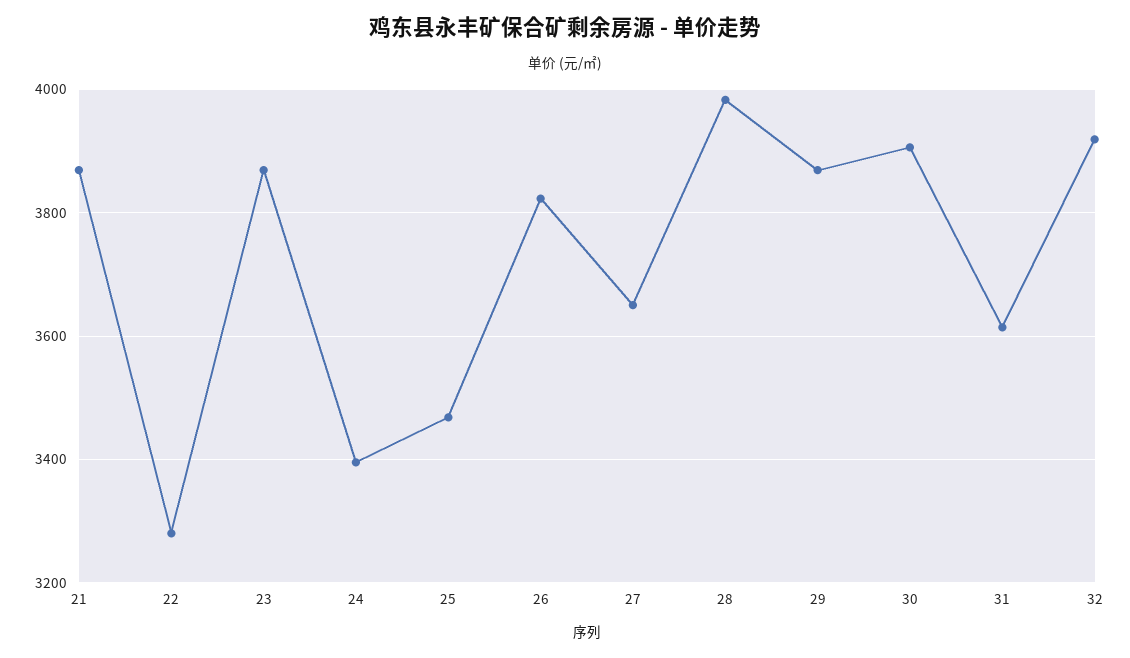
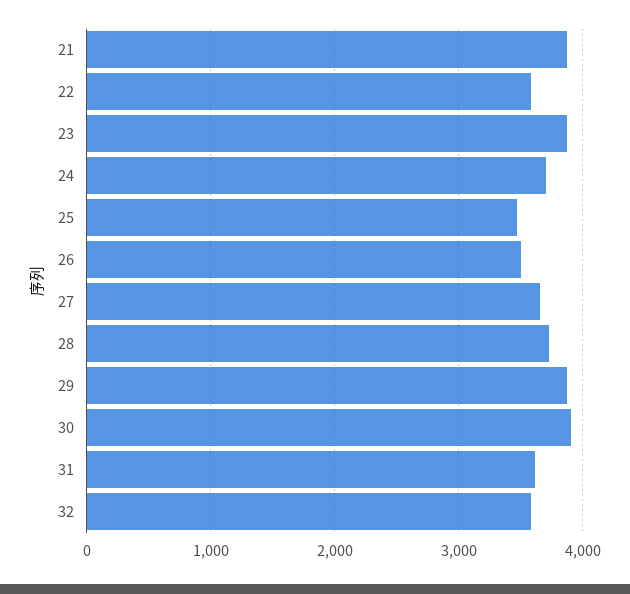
  {
    "21": 3860,
-   "22": 3280,
+   "22": 3600,
    "23": 3860,
-   "24": 3400,
+   "24": 3700,
    "25": 3460,
-   "26": 3820,
+   "26": 3500,
    "27": 3660,
-   "28": 3980,
+   "28": 3700,
    "29": 3860,
    "30": 3900,
    "31": 3620,
-   "32": 3920
+   "32": 3600
  }

